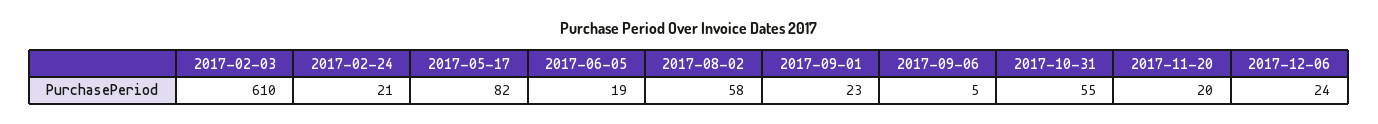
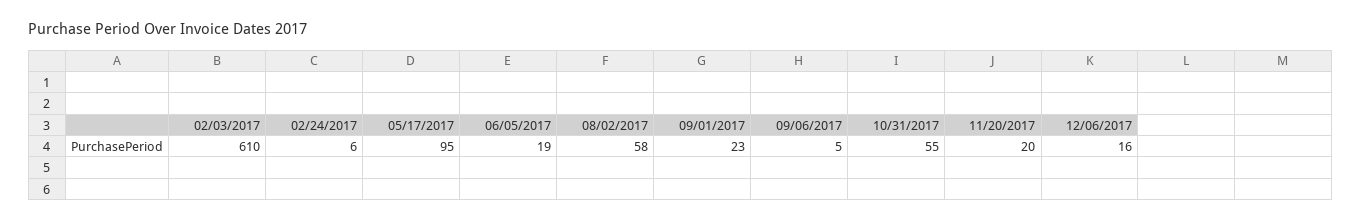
  {
    "2017-02-03": 610,
-   "2017-02-24": 21,
+   "2017-02-24": 6,
-   "2017-05-17": 82,
+   "2017-05-17": 95,
    "2017-06-05": 19,
    "2017-08-02": 58,
    "2017-09-01": 23,
    "2017-09-06": 5,
    "2017-10-31": 55,
    "2017-11-20": 20,
-   "2017-12-06": 24
+   "2017-12-06": 16
  }

